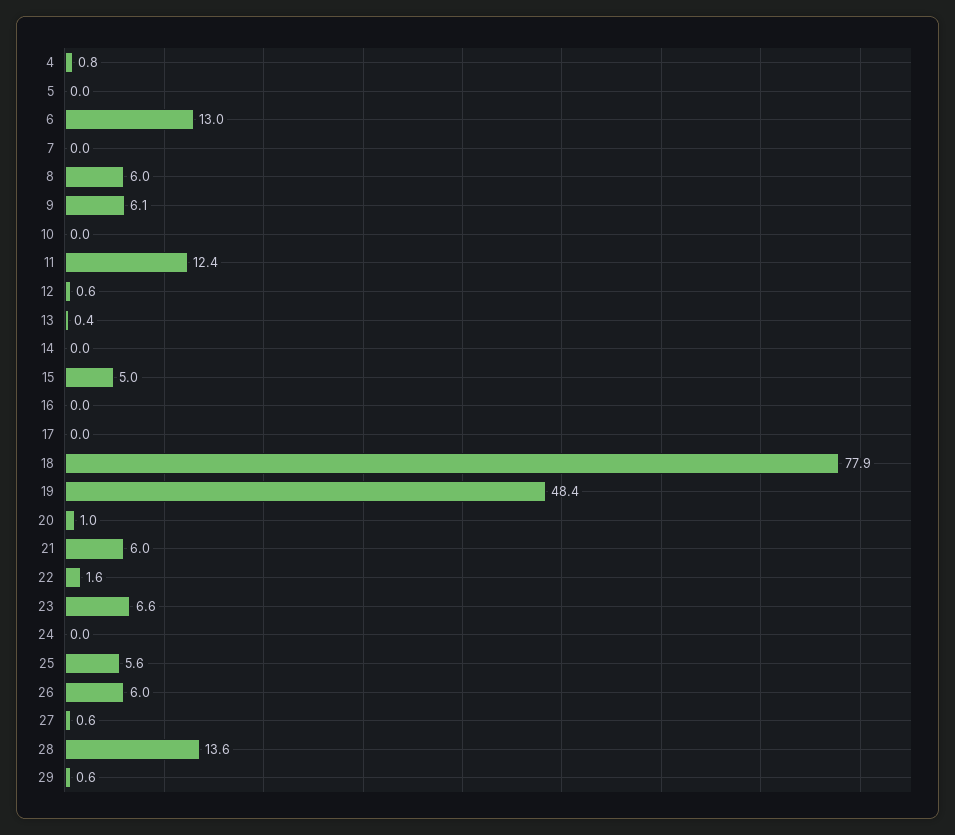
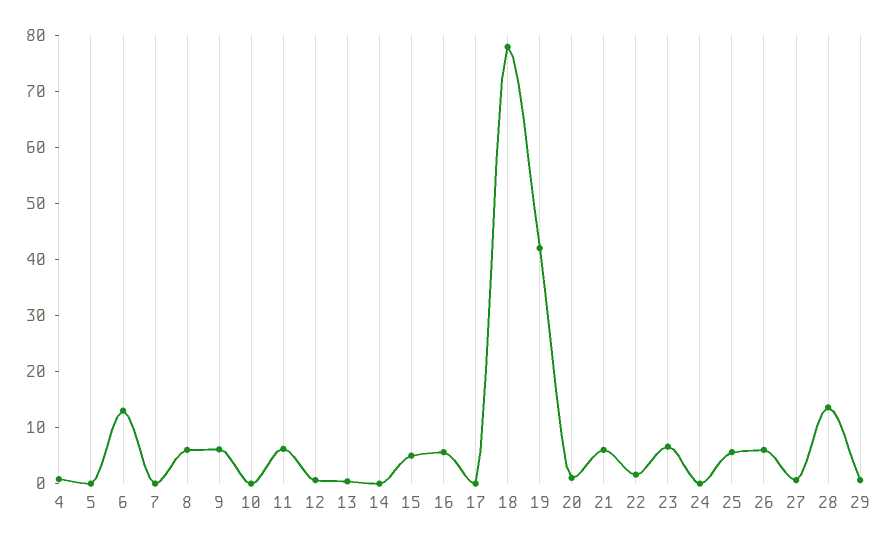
  {
    "4": 0.8,
    "5": 0,
    "6": 13,
    "7": 0,
    "8": 6,
    "9": 6.1,
    "10": 0,
-   "11": 12.4,
+   "11": 6,
    "12": 0.6,
    "13": 0.4,
    "14": 0,
    "15": 5,
-   "16": 0,
+   "16": 6,
    "17": 0,
    "18": 77.9,
-   "19": 48.4,
+   "19": 42,
    "20": 1,
    "21": 6,
    "22": 1.6,
    "23": 6.6,
    "24": 0,
    "25": 5.6,
    "26": 6,
    "27": 0.6,
    "28": 13.6,
    "29": 0.6
  }

